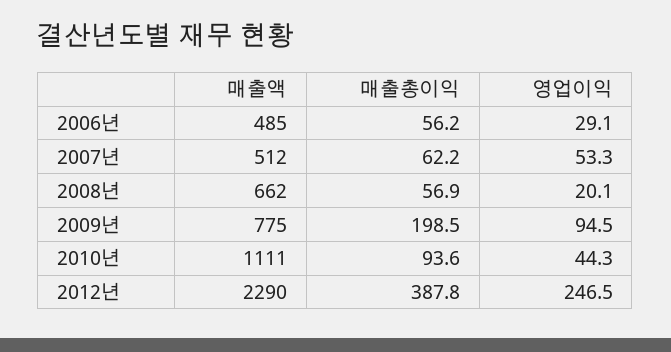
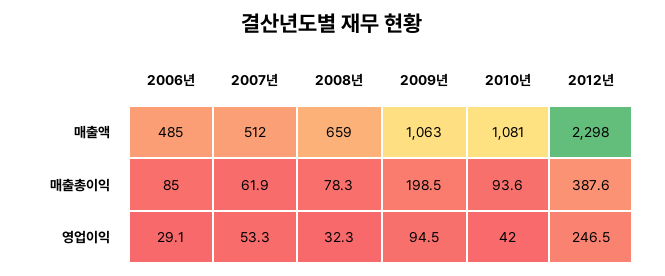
  {
    "매출액": {
      "2006년": 485,
      "2007년": 512,
-     "2008년": 662,
+     "2008년": 659,
-     "2009년": 775,
+     "2009년": 1063,
-     "2010년": 1111,
+     "2010년": 1081,
-     "2012년": 2290
+     "2012년": 2298
    },
    "매출총이익": {
-     "2006년": 56.2,
+     "2006년": 85,
-     "2007년": 62.2,
+     "2007년": 61.9,
-     "2008년": 56.9,
+     "2008년": 78.3,
      "2009년": 198.5,
      "2010년": 93.6,
-     "2012년": 387.8
+     "2012년": 387.6
    },
    "영업이익": {
      "2006년": 29.1,
      "2007년": 53.3,
-     "2008년": 20.1,
+     "2008년": 32.3,
      "2009년": 94.5,
-     "2010년": 44.3,
+     "2010년": 42,
      "2012년": 246.5
    }
  }

